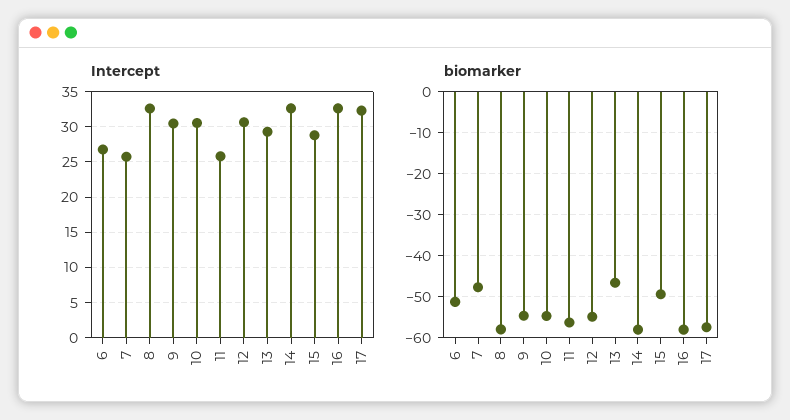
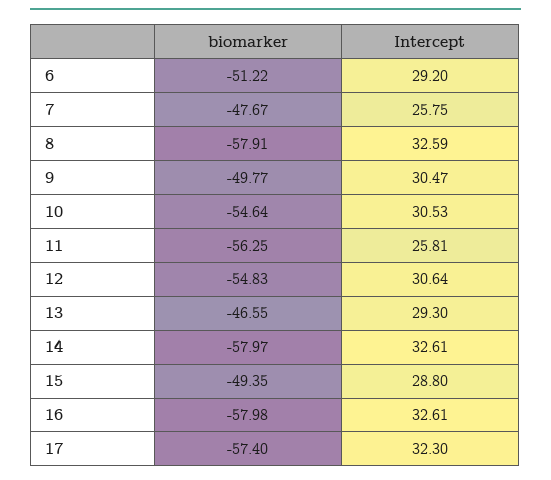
  {
    "Intercept": {
-     "6": 27,
+     "6": 29.2,
      "7": 25.75,
      "8": 32.59,
      "9": 30.47,
      "10": 30.53,
      "11": 25.81,
      "12": 30.64,
      "13": 29.3,
      "14": 32.61,
      "15": 28.8,
      "16": 32.61,
      "17": 32.3
    },
    "biomarker": {
      "6": -51.22,
      "7": -47.67,
      "8": -57.91,
-     "9": -54,
+     "9": -49.77,
      "10": -54.64,
      "11": -56.25,
      "12": -54.83,
      "13": -46.55,
      "14": -57.97,
      "15": -49.35,
      "16": -57.98,
      "17": -57.4
    }
  }

